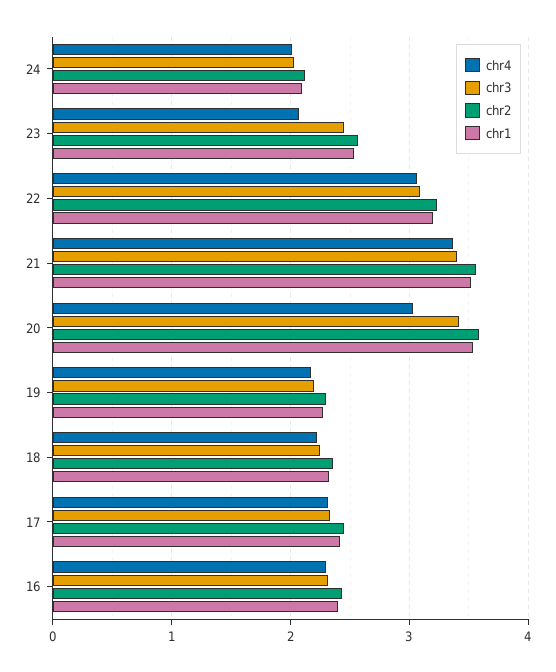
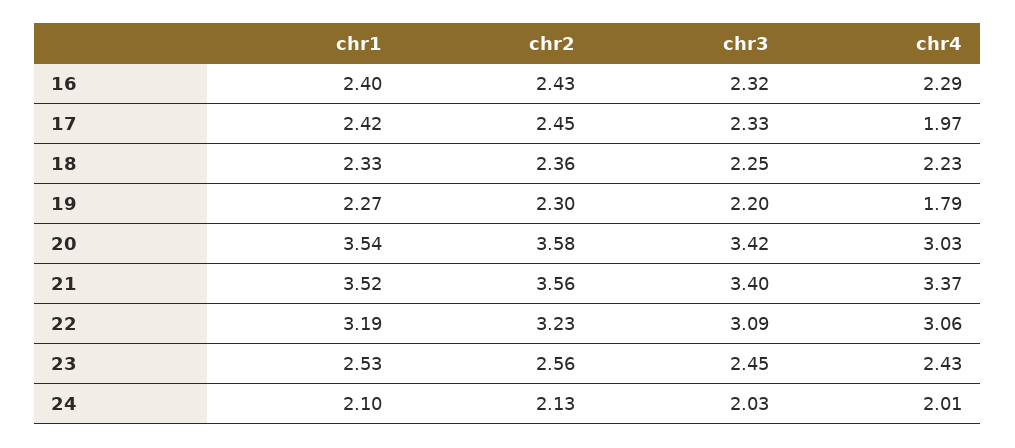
  {
    "chr4": {
      "24": 2.01,
-     "23": 2.1,
+     "23": 2.43,
      "22": 3.06,
      "21": 3.37,
      "20": 3.03,
-     "19": 2.2,
+     "19": 1.79,
      "18": 2.23,
-     "17": 2.3,
+     "17": 1.97,
      "16": 2.29
    },
    "chr3": {
      "24": 2.03,
      "23": 2.45,
      "22": 3.09,
      "21": 3.4,
      "20": 3.42,
      "19": 2.2,
      "18": 2.25,
      "17": 2.33,
      "16": 2.32
    },
    "chr2": {
      "24": 2.13,
      "23": 2.56,
      "22": 3.23,
      "21": 3.56,
      "20": 3.58,
      "19": 2.3,
      "18": 2.36,
      "17": 2.45,
      "16": 2.43
    },
    "chr1": {
      "24": 2.1,
      "23": 2.53,
      "22": 3.19,
      "21": 3.52,
      "20": 3.54,
      "19": 2.27,
      "18": 2.33,
      "17": 2.42,
      "16": 2.4
    }
  }

